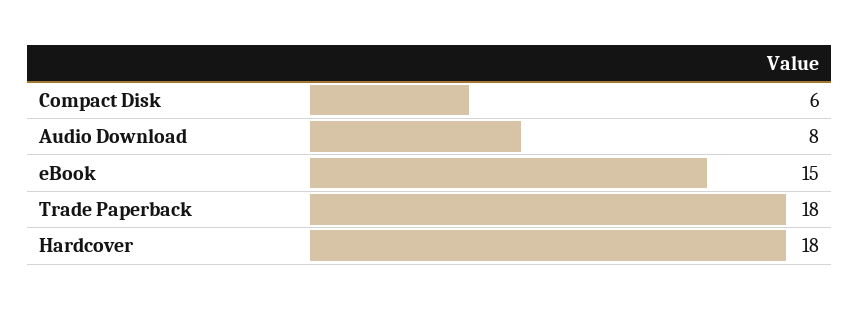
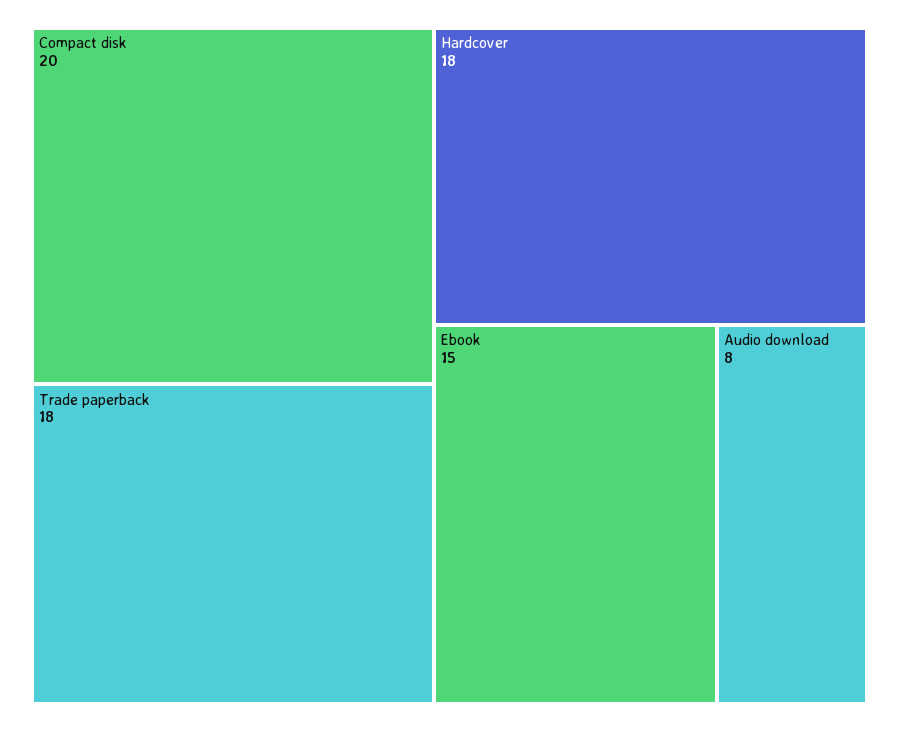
  {
-   "Compact Disk": 6,
+   "Compact Disk": 20,
    "Audio Download": 8,
    "eBook": 15,
    "Trade Paperback": 18,
    "Hardcover": 18
  }

